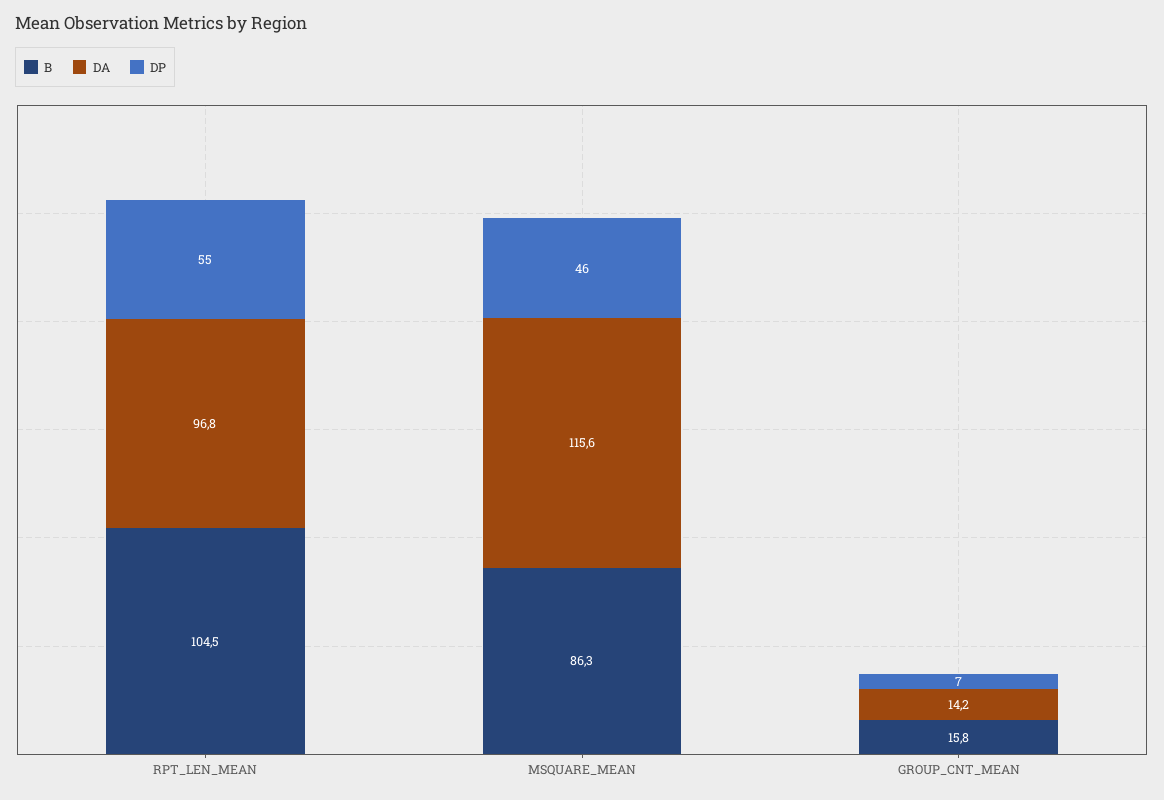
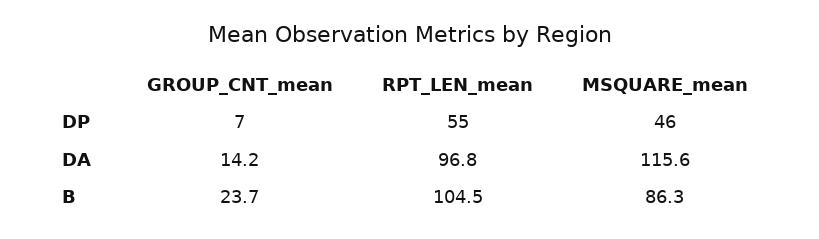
  {
    "B": {
      "RPT_LEN_MEAN": 104.5,
      "MSQUARE_MEAN": 86.3,
-     "GROUP_CNT_MEAN": 15.8
+     "GROUP_CNT_MEAN": 23.7
    },
    "DA": {
      "RPT_LEN_MEAN": 96.8,
      "MSQUARE_MEAN": 115.6,
      "GROUP_CNT_MEAN": 14.2
    },
    "DP": {
      "RPT_LEN_MEAN": 55,
      "MSQUARE_MEAN": 46,
      "GROUP_CNT_MEAN": 7
    }
  }

